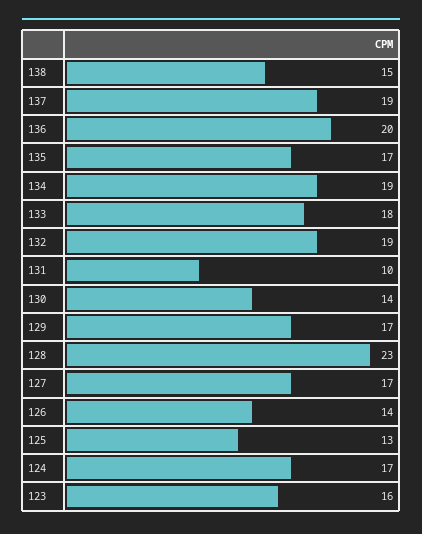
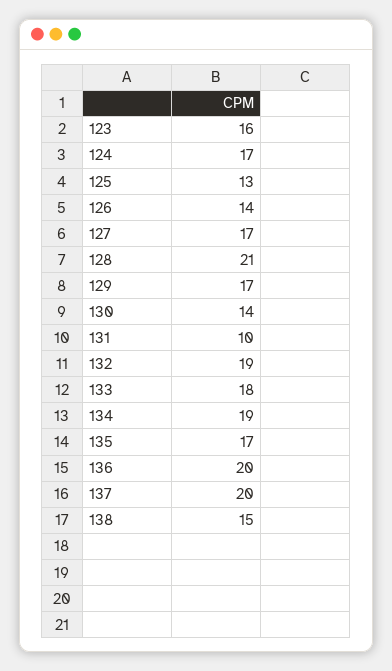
  {
    "138": 15,
-   "137": 19,
+   "137": 20,
    "136": 20,
    "135": 17,
    "134": 19,
    "133": 18,
    "132": 19,
    "131": 10,
    "130": 14,
    "129": 17,
-   "128": 23,
+   "128": 21,
    "127": 17,
    "126": 14,
    "125": 13,
    "124": 17,
    "123": 16
  }

